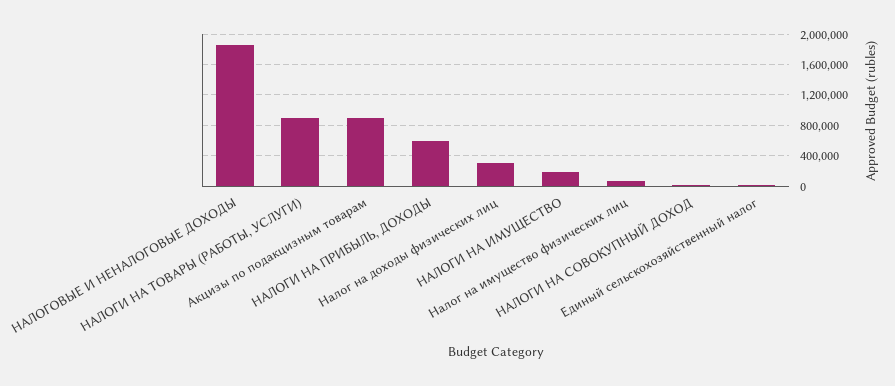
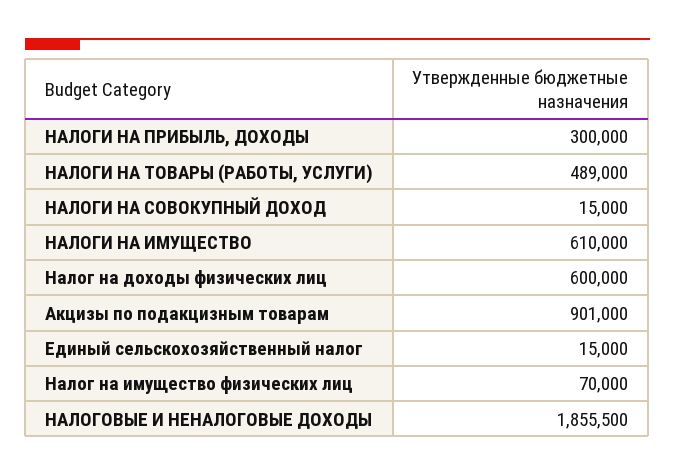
  {
    "НАЛОГОВЫЕ И НЕНАЛОГОВЫЕ ДОХОДЫ": 1855500,
-   "НАЛОГИ НА ТОВАРЫ (РАБОТЫ, УСЛУГИ)": 900000,
+   "НАЛОГИ НА ТОВАРЫ (РАБОТЫ, УСЛУГИ)": 489000,
    "Акцизы по подакцизным товарам": 901000,
-   "НАЛОГИ НА ПРИБЫЛЬ, ДОХОДЫ": 600000,
+   "НАЛОГИ НА ПРИБЫЛЬ, ДОХОДЫ": 300000,
-   "Налог на доходы физических лиц": 300000,
+   "Налог на доходы физических лиц": 600000,
-   "НАЛОГИ НА ИМУЩЕСТВО": 200000,
+   "НАЛОГИ НА ИМУЩЕСТВО": 610000,
    "Налог на имущество физических лиц": 70000,
    "НАЛОГИ НА СОВОКУПНЫЙ ДОХОД": 15000,
    "Единый сельскохозяйственный налог": 15000
  }

